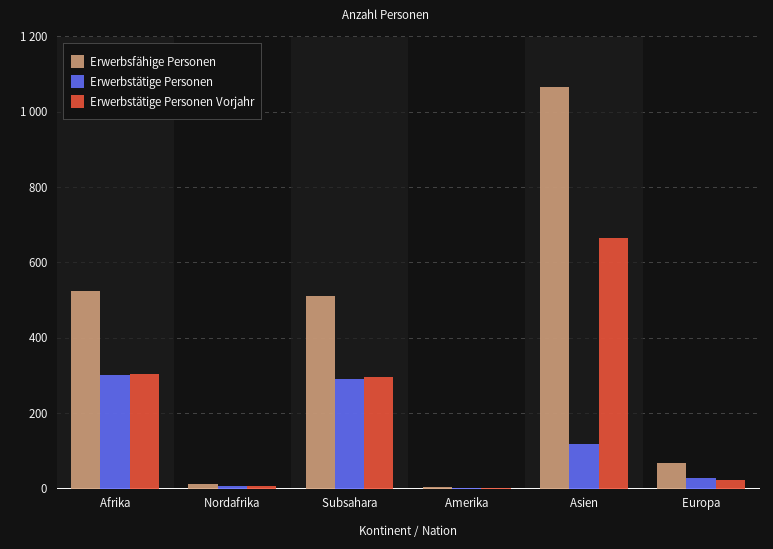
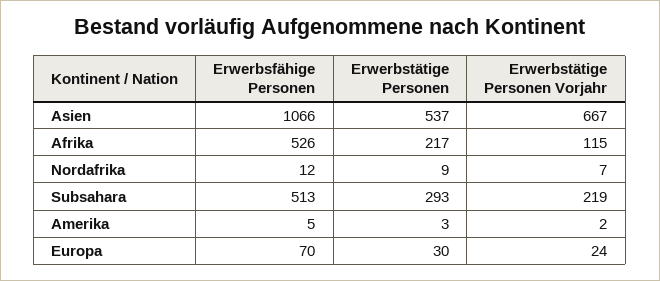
  {
    "Erwerbsfähige Personen": {
      "Afrika": 526,
      "Nordafrika": 12,
      "Subsahara": 513,
      "Amerika": 5,
      "Asien": 1066,
      "Europa": 70
    },
    "Erwerbstätige Personen": {
-     "Afrika": 300,
+     "Afrika": 217,
      "Nordafrika": 9,
      "Subsahara": 293,
      "Amerika": 3,
-     "Asien": 120,
+     "Asien": 537,
      "Europa": 30
    },
    "Erwerbstätige Personen Vorjahr": {
-     "Afrika": 300,
+     "Afrika": 115,
      "Nordafrika": 7,
-     "Subsahara": 300,
+     "Subsahara": 219,
      "Amerika": 2,
      "Asien": 667,
      "Europa": 24
    }
  }

